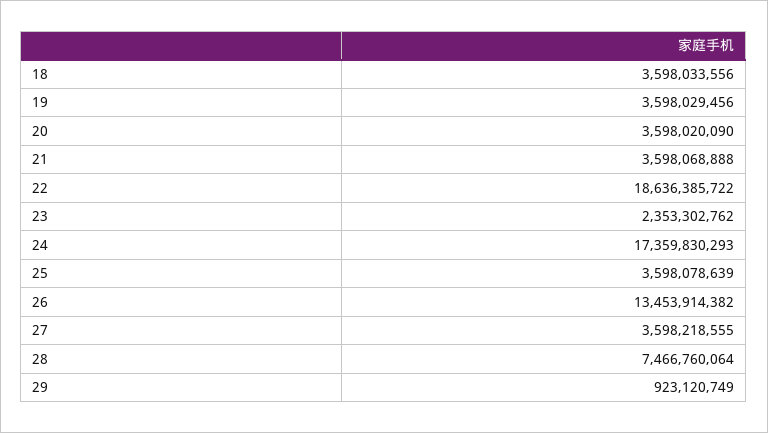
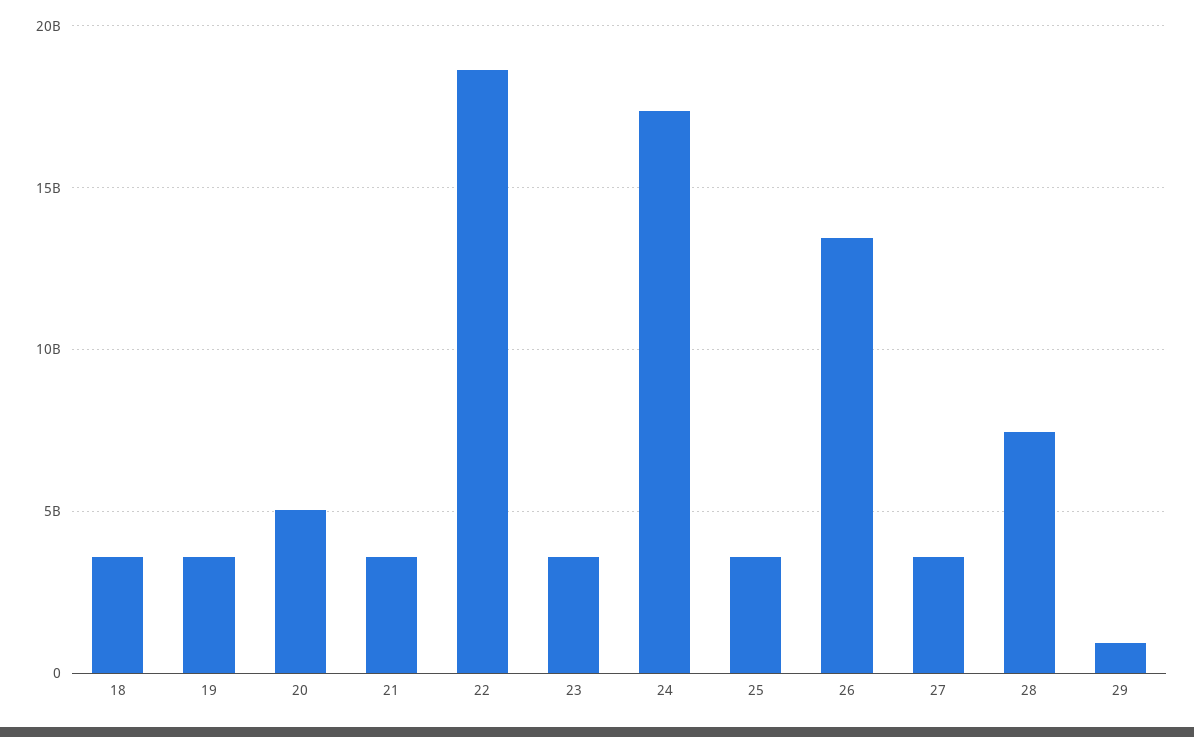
  {
    "18": 3598033556,
    "19": 3598029456,
-   "20": 3598020090,
+   "20": 5000000000,
    "21": 3598068888,
    "22": 18636385722,
-   "23": 2353302762,
+   "23": 3500000000,
    "24": 17359830293,
    "25": 3598078639,
    "26": 13453914382,
    "27": 3598218555,
    "28": 7466760064,
    "29": 923120749
  }

